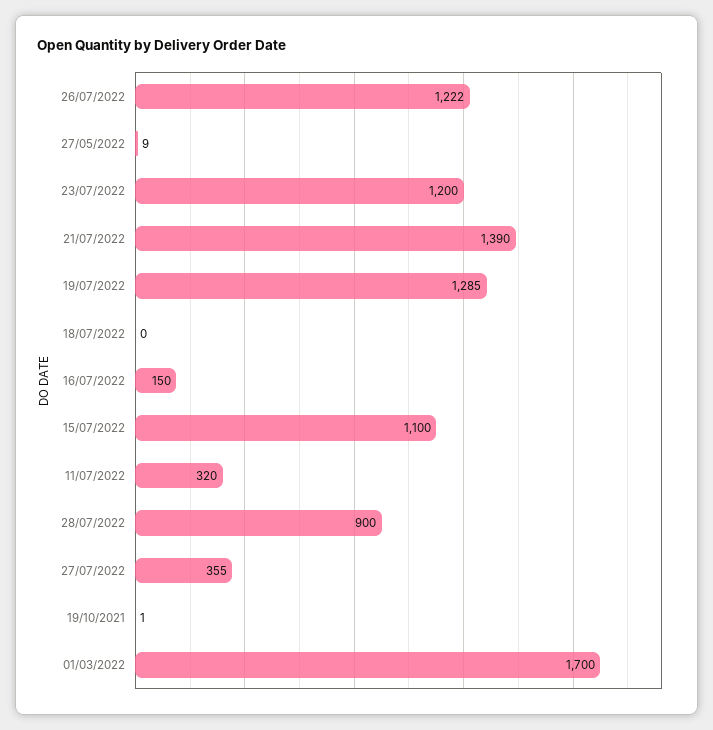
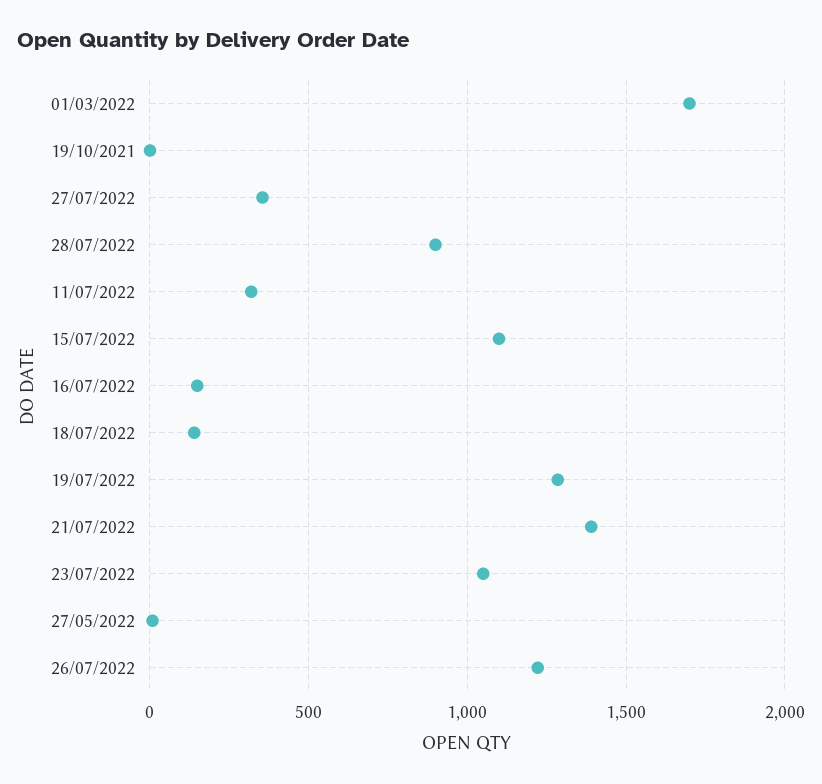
  {
    "26/07/2022": 1222,
    "27/05/2022": 9,
-   "23/07/2022": 1200,
+   "23/07/2022": 1050,
    "21/07/2022": 1390,
    "19/07/2022": 1285,
-   "18/07/2022": 0,
+   "18/07/2022": 150,
    "16/07/2022": 150,
    "15/07/2022": 1100,
    "11/07/2022": 320,
    "28/07/2022": 900,
    "27/07/2022": 355,
    "19/10/2021": 1,
    "01/03/2022": 1700
  }

